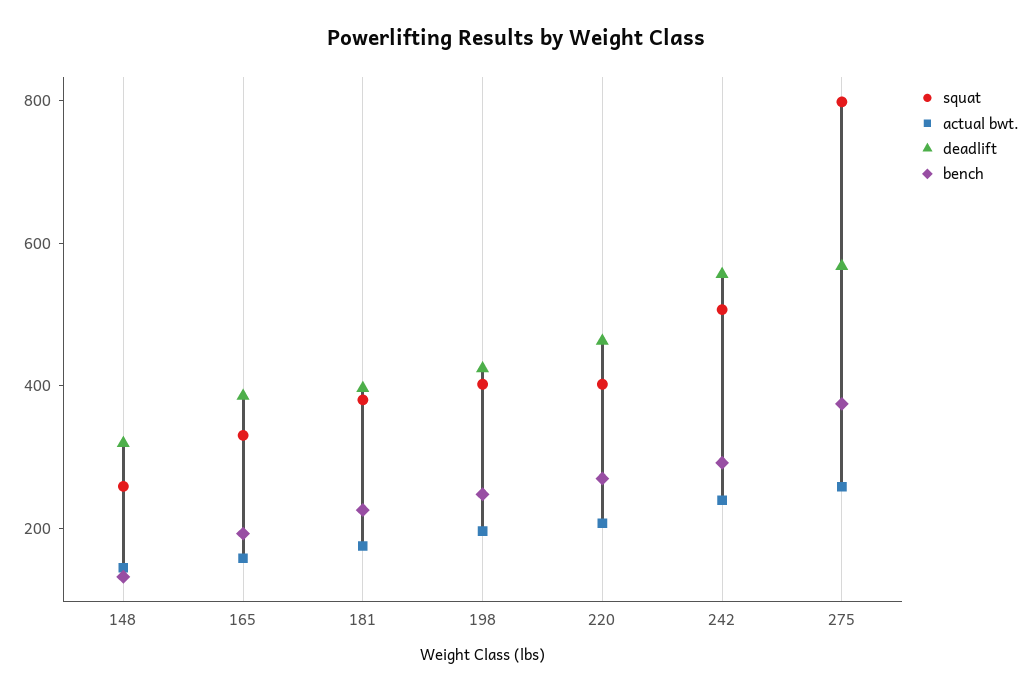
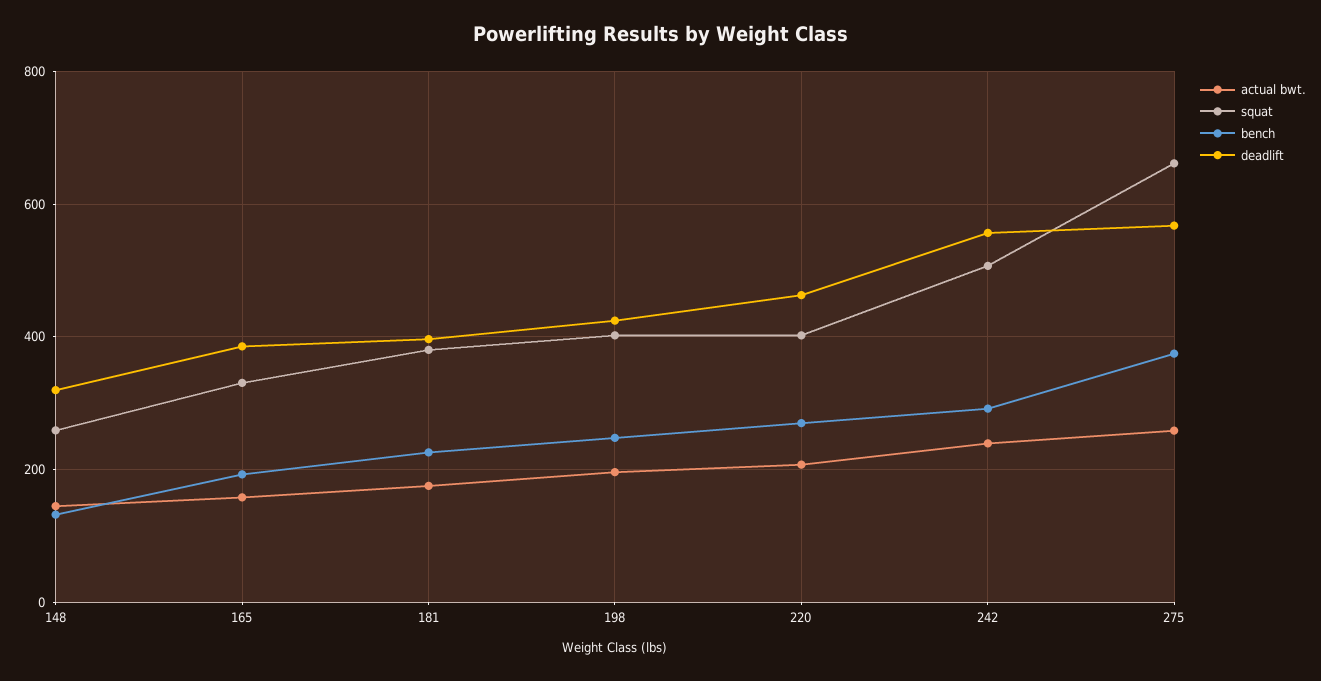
  {
    "squat": {
      "148": 260,
      "165": 340,
      "181": 380,
      "198": 400,
      "220": 400,
      "242": 500,
-     "275": 800
+     "275": 660
    },
    "actual bwt.": {
      "148": 140,
      "165": 160,
      "181": 180,
      "198": 200,
      "220": 200,
      "242": 240,
      "275": 260
    },
    "deadlift": {
      "148": 320,
      "165": 380,
      "181": 400,
      "198": 420,
      "220": 460,
      "242": 560,
      "275": 560
    },
    "bench": {
      "148": 140,
      "165": 200,
      "181": 220,
      "198": 240,
      "220": 280,
      "242": 300,
      "275": 380
    }
  }

